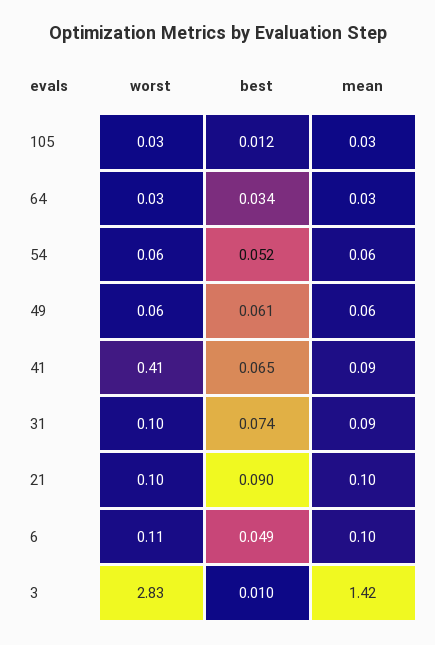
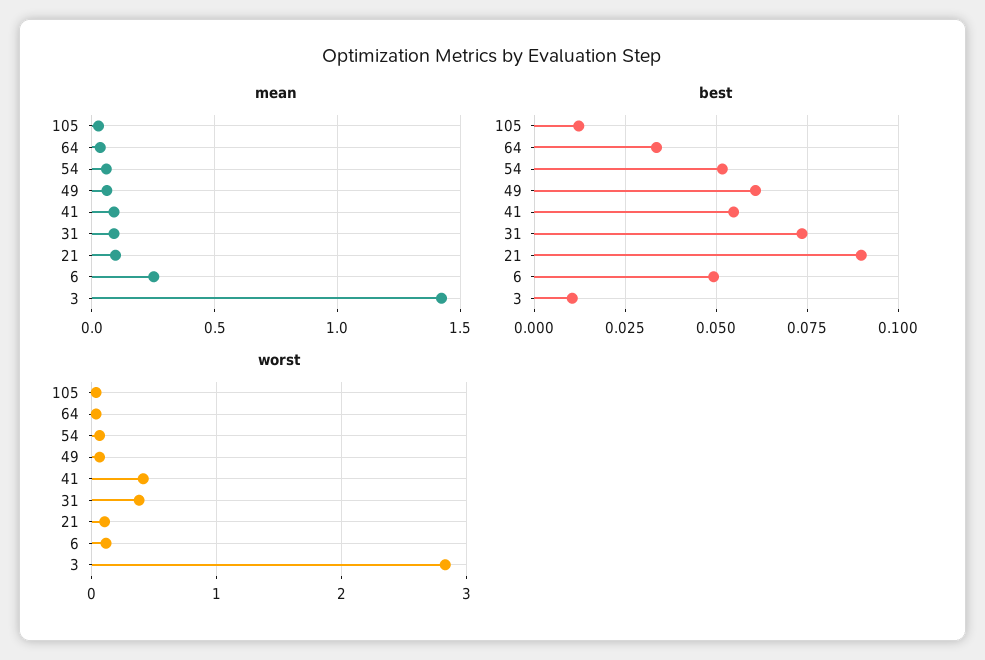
  {
    "worst": {
      "105": 0.03,
      "64": 0.03,
      "54": 0.06,
      "49": 0.06,
      "41": 0.41,
-     "31": 0.1,
+     "31": 0.4,
      "21": 0.1,
      "6": 0.11,
      "3": 2.83
    },
    "best": {
      "105": 0.012,
      "64": 0.034,
      "54": 0.052,
      "49": 0.061,
-     "41": 0.065,
+     "41": 0.055,
      "31": 0.074,
      "21": 0.09,
      "6": 0.049,
      "3": 0.01
    },
    "mean": {
      "105": 0.03,
      "64": 0.03,
      "54": 0.06,
      "49": 0.06,
      "41": 0.09,
      "31": 0.09,
      "21": 0.1,
-     "6": 0.1,
+     "6": 0.25,
      "3": 1.42
    }
  }

